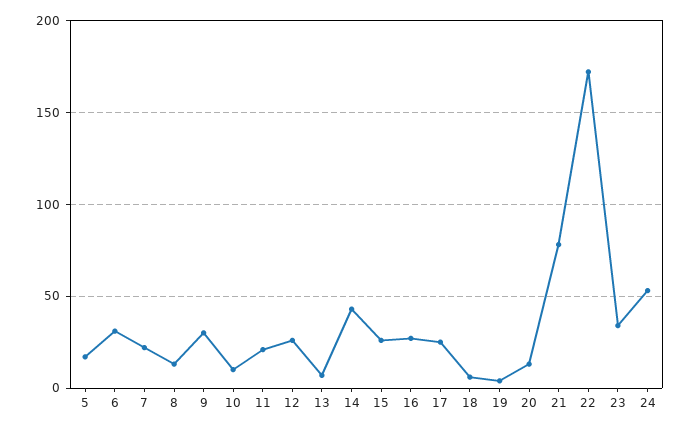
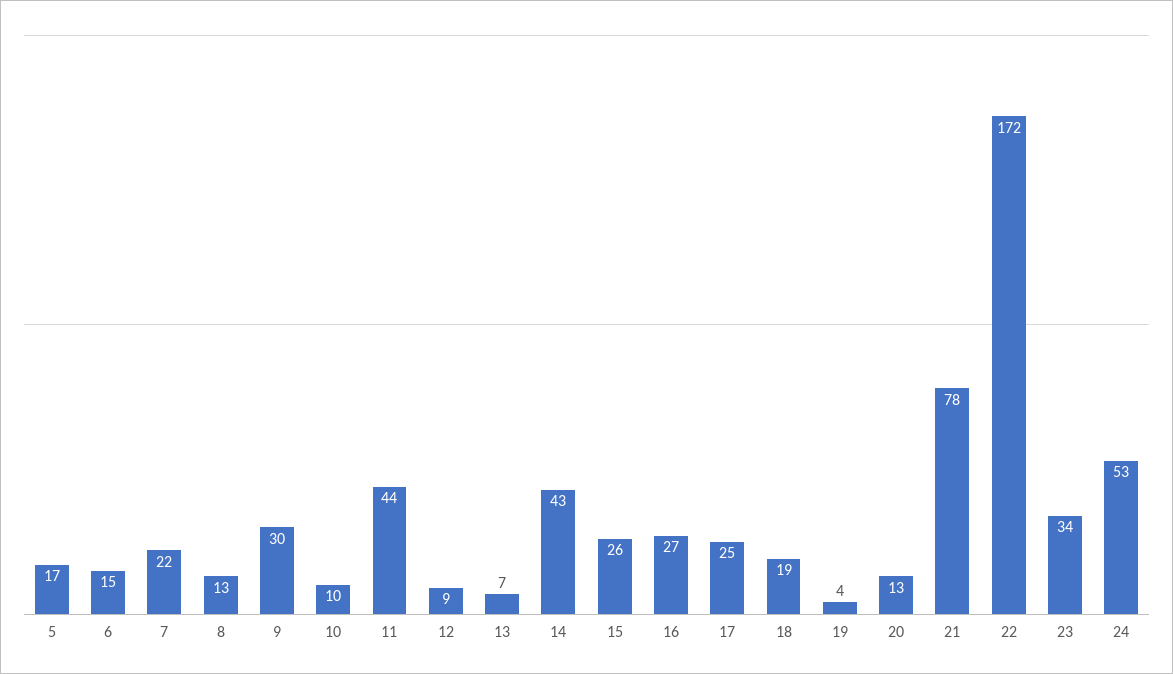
  {
    "5": 17,
-   "6": 30,
+   "6": 15,
    "7": 22,
    "8": 13,
    "9": 30,
    "10": 10,
-   "11": 20,
+   "11": 44,
-   "12": 25,
+   "12": 9,
    "13": 7,
    "14": 43,
    "15": 26,
    "16": 27,
    "17": 25,
-   "18": 5,
+   "18": 19,
    "19": 4,
    "20": 13,
    "21": 78,
    "22": 172,
    "23": 34,
    "24": 53
  }

